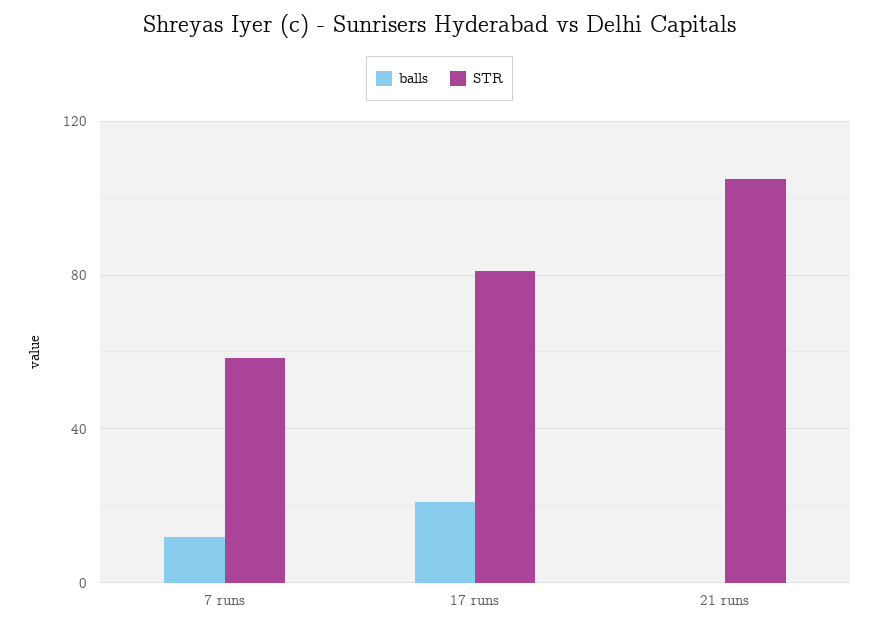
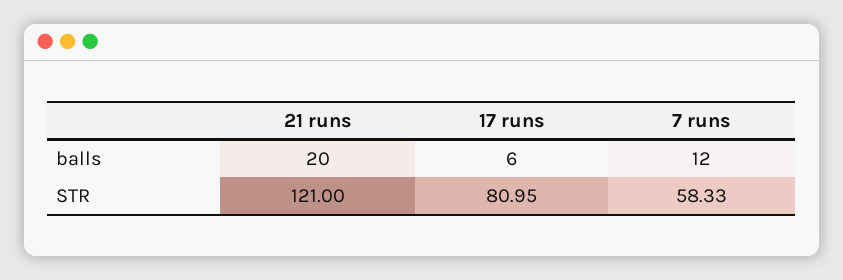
  {
    "balls": {
      "7 runs": 12,
-     "17 runs": 20,
+     "17 runs": 6,
-     "21 runs": 0
+     "21 runs": 20
    },
    "STR": {
      "7 runs": 58.33,
      "17 runs": 80.95,
-     "21 runs": 105
+     "21 runs": 121
    }
  }

